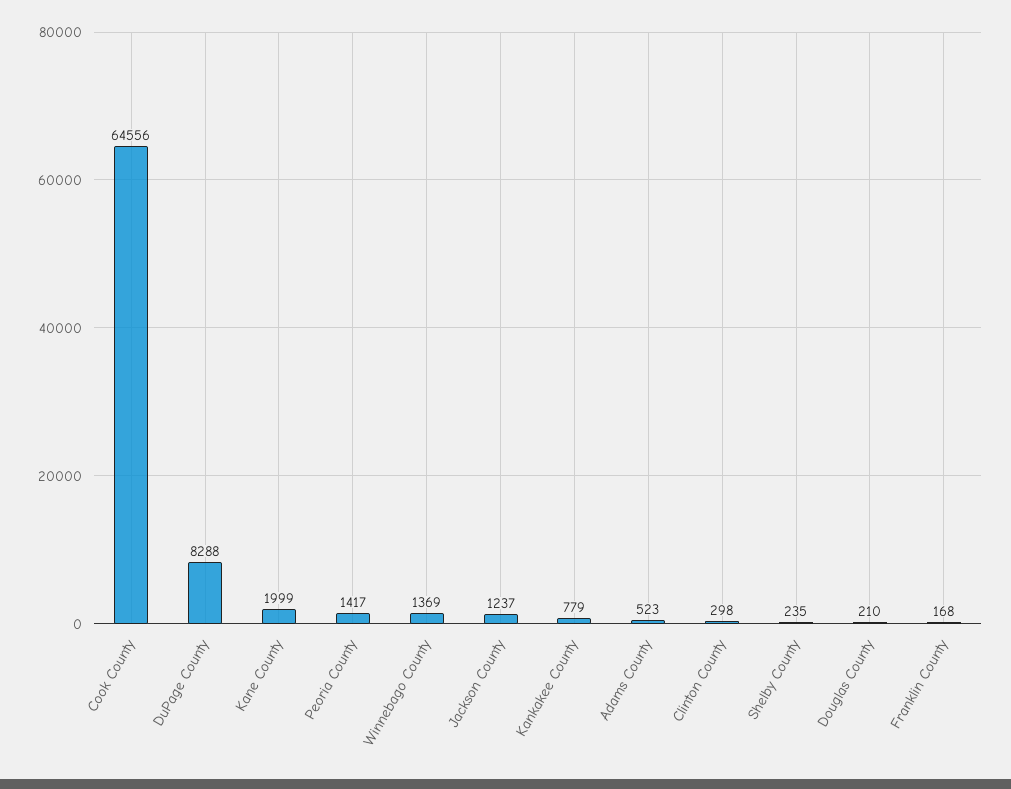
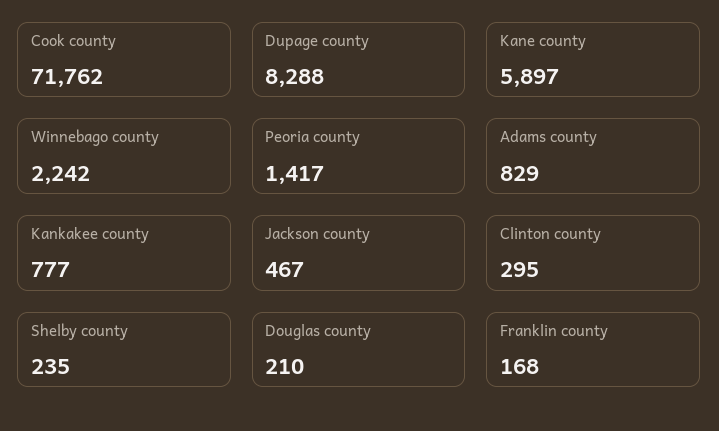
  {
-   "Cook County": 64556,
+   "Cook County": 71762,
    "DuPage County": 8288,
-   "Kane County": 1999,
+   "Kane County": 5897,
    "Peoria County": 1417,
-   "Winnebago County": 1369,
+   "Winnebago County": 2242,
-   "Jackson County": 1237,
+   "Jackson County": 467,
-   "Kankakee County": 779,
+   "Kankakee County": 777,
-   "Adams County": 523,
+   "Adams County": 829,
-   "Clinton County": 298,
+   "Clinton County": 295,
    "Shelby County": 235,
    "Douglas County": 210,
    "Franklin County": 168
  }

